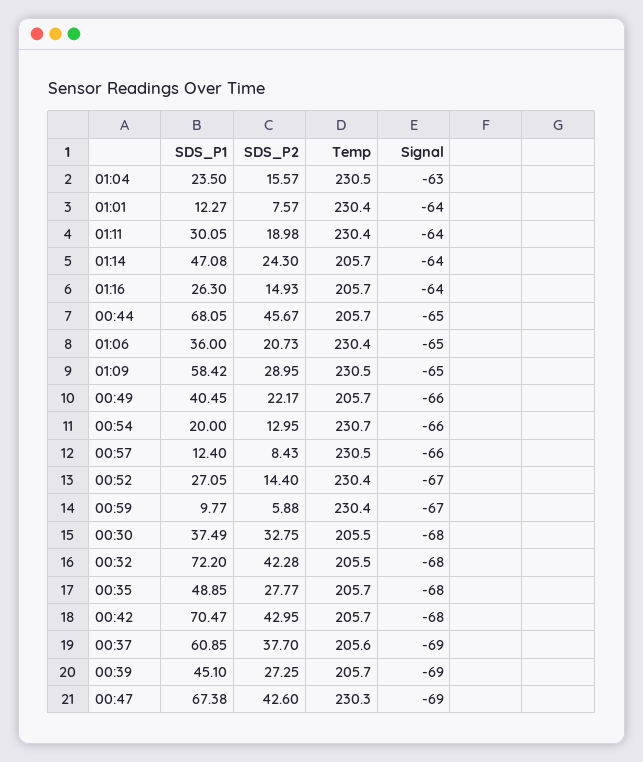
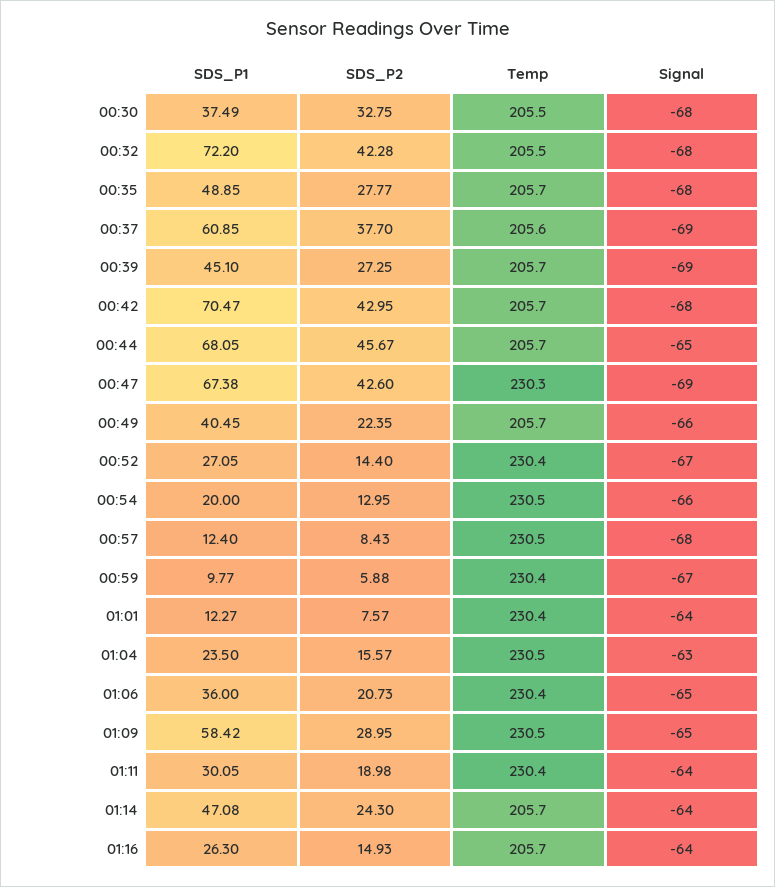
  {
    "SDS_P1": {
      "01:04": 23.5,
      "01:01": 12.27,
      "01:11": 30.05,
      "01:14": 47.08,
      "01:16": 26.3,
      "00:44": 68.05,
      "01:06": 36,
      "01:09": 58.42,
      "00:49": 40.45,
      "00:54": 20,
      "00:57": 12.4,
      "00:52": 27.05,
      "00:59": 9.77,
      "00:30": 37.49,
      "00:32": 72.2,
      "00:35": 48.85,
      "00:42": 70.47,
      "00:37": 60.85,
      "00:39": 45.1,
      "00:47": 67.38
    },
    "SDS_P2": {
      "01:04": 15.57,
      "01:01": 7.57,
      "01:11": 18.98,
      "01:14": 24.3,
      "01:16": 14.93,
      "00:44": 45.67,
      "01:06": 20.73,
      "01:09": 28.95,
-     "00:49": 22.17,
+     "00:49": 22.35,
      "00:54": 12.95,
      "00:57": 8.43,
      "00:52": 14.4,
      "00:59": 5.88,
      "00:30": 32.75,
      "00:32": 42.28,
      "00:35": 27.77,
      "00:42": 42.95,
      "00:37": 37.7,
      "00:39": 27.25,
      "00:47": 42.6
    },
    "Temp": {
      "01:04": 230.5,
      "01:01": 230.4,
      "01:11": 230.4,
      "01:14": 205.7,
      "01:16": 205.7,
      "00:44": 205.7,
      "01:06": 230.4,
      "01:09": 230.5,
      "00:49": 205.7,
-     "00:54": 230.7,
+     "00:54": 230.5,
      "00:57": 230.5,
      "00:52": 230.4,
      "00:59": 230.4,
      "00:30": 205.5,
      "00:32": 205.5,
      "00:35": 205.7,
      "00:42": 205.7,
      "00:37": 205.6,
      "00:39": 205.7,
      "00:47": 230.3
    },
    "Signal": {
      "01:04": -63,
      "01:01": -64,
      "01:11": -64,
      "01:14": -64,
      "01:16": -64,
      "00:44": -65,
      "01:06": -65,
      "01:09": -65,
      "00:49": -66,
      "00:54": -66,
-     "00:57": -66,
+     "00:57": -68,
      "00:52": -67,
      "00:59": -67,
      "00:30": -68,
      "00:32": -68,
      "00:35": -68,
      "00:42": -68,
      "00:37": -69,
      "00:39": -69,
      "00:47": -69
    }
  }

